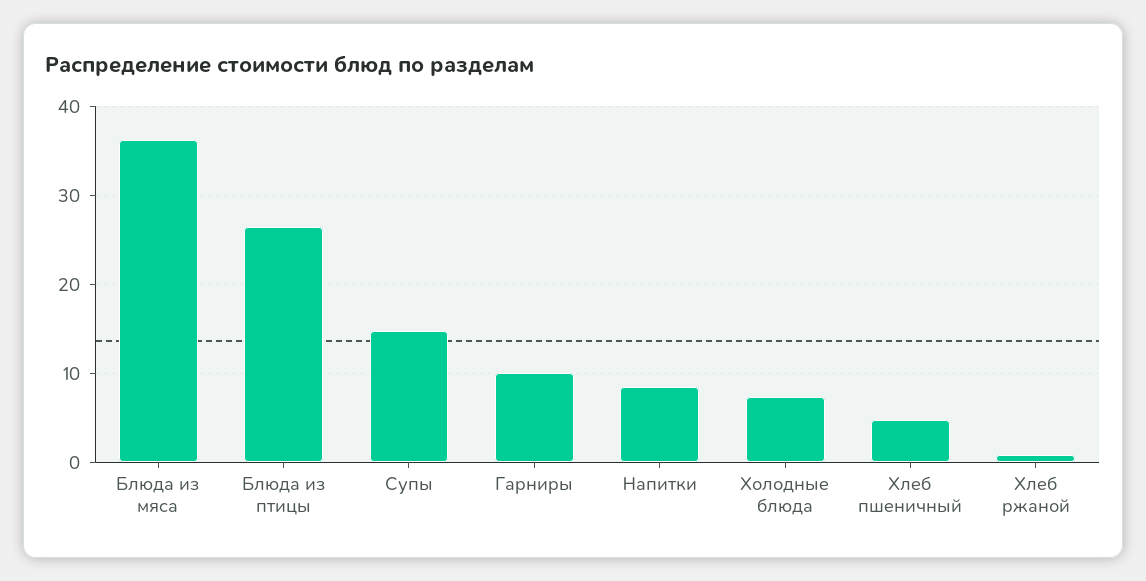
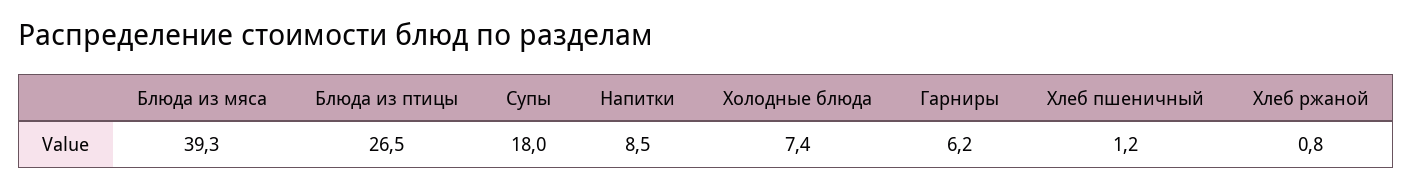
  {
-   "Блюда из мяса": 36,
+   "Блюда из мяса": 39.3,
    "Блюда из птицы": 26.5,
-   "Супы": 15,
+   "Супы": 18,
-   "Гарниры": 10,
+   "Гарниры": 6.2,
    "Напитки": 8.5,
    "Холодные блюда": 7.4,
-   "Хлеб пшеничный": 5,
+   "Хлеб пшеничный": 1.2,
    "Хлеб ржаной": 0.8
  }

